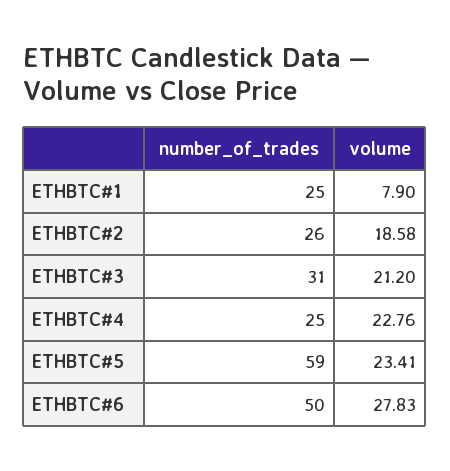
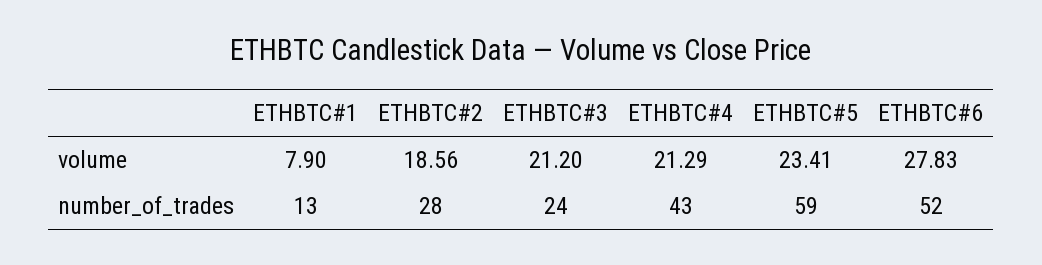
  {
    "number_of_trades": {
-     "ETHBTC#1": 25,
+     "ETHBTC#1": 13,
-     "ETHBTC#2": 26,
+     "ETHBTC#2": 28,
-     "ETHBTC#3": 31,
+     "ETHBTC#3": 24,
-     "ETHBTC#4": 25,
+     "ETHBTC#4": 43,
      "ETHBTC#5": 59,
-     "ETHBTC#6": 50
+     "ETHBTC#6": 52
    },
    "volume": {
      "ETHBTC#1": 7.9,
-     "ETHBTC#2": 18.58,
+     "ETHBTC#2": 18.56,
      "ETHBTC#3": 21.2,
-     "ETHBTC#4": 22.76,
+     "ETHBTC#4": 21.29,
      "ETHBTC#5": 23.41,
      "ETHBTC#6": 27.83
    }
  }

